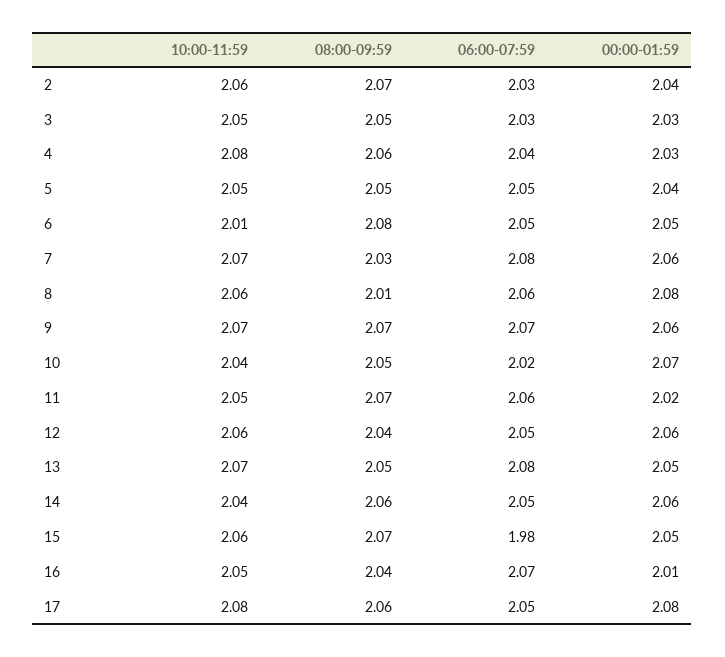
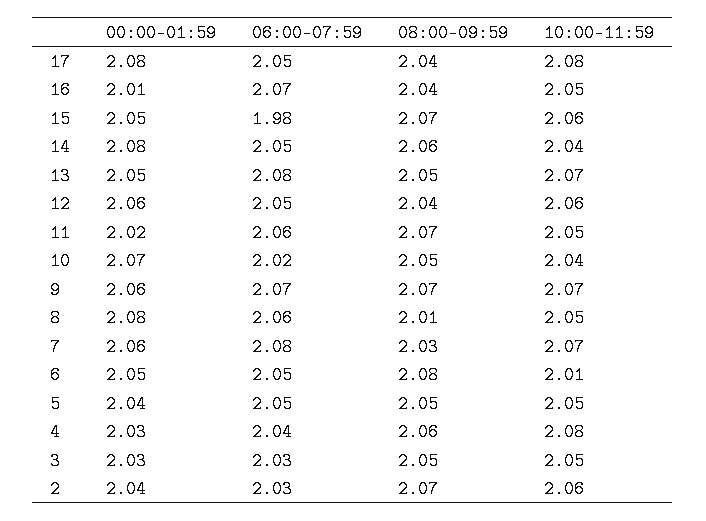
  {
    "10:00-11:59": {
      "2": 2.06,
      "3": 2.05,
      "4": 2.08,
      "5": 2.05,
      "6": 2.01,
      "7": 2.07,
-     "8": 2.06,
+     "8": 2.05,
      "9": 2.07,
      "10": 2.04,
      "11": 2.05,
      "12": 2.06,
      "13": 2.07,
      "14": 2.04,
      "15": 2.06,
      "16": 2.05,
      "17": 2.08
    },
    "08:00-09:59": {
      "2": 2.07,
      "3": 2.05,
      "4": 2.06,
      "5": 2.05,
      "6": 2.08,
      "7": 2.03,
      "8": 2.01,
      "9": 2.07,
      "10": 2.05,
      "11": 2.07,
      "12": 2.04,
      "13": 2.05,
      "14": 2.06,
      "15": 2.07,
      "16": 2.04,
-     "17": 2.06
+     "17": 2.04
    },
    "06:00-07:59": {
      "2": 2.03,
      "3": 2.03,
      "4": 2.04,
      "5": 2.05,
      "6": 2.05,
      "7": 2.08,
      "8": 2.06,
      "9": 2.07,
      "10": 2.02,
      "11": 2.06,
      "12": 2.05,
      "13": 2.08,
      "14": 2.05,
      "15": 1.98,
      "16": 2.07,
      "17": 2.05
    },
    "00:00-01:59": {
      "2": 2.04,
      "3": 2.03,
      "4": 2.03,
      "5": 2.04,
      "6": 2.05,
      "7": 2.06,
      "8": 2.08,
      "9": 2.06,
      "10": 2.07,
      "11": 2.02,
      "12": 2.06,
      "13": 2.05,
-     "14": 2.06,
+     "14": 2.08,
      "15": 2.05,
      "16": 2.01,
      "17": 2.08
    }
  }

